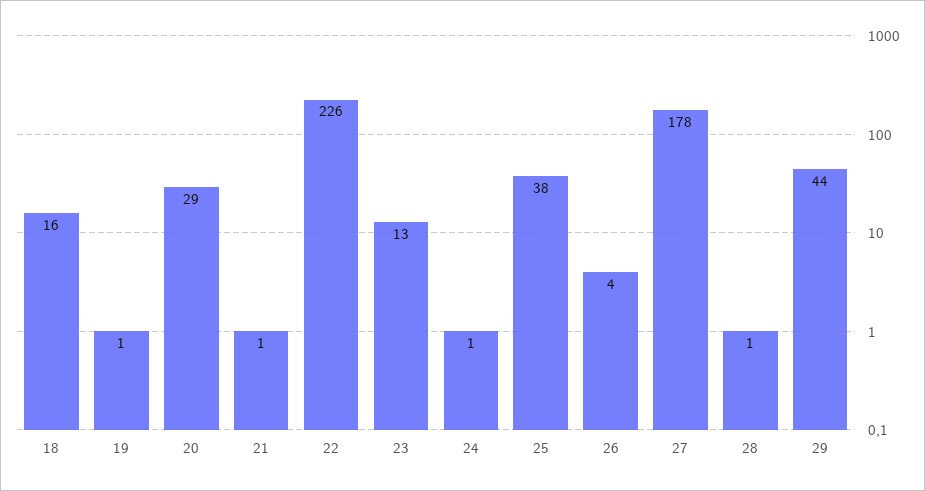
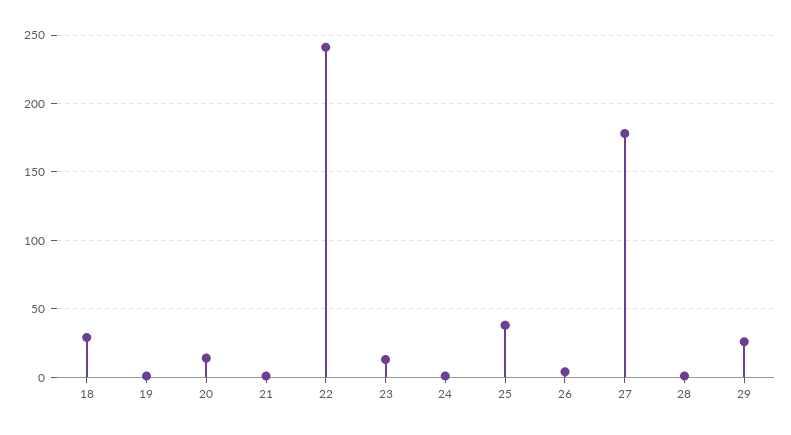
  {
-   "18": 16,
+   "18": 30,
    "19": 1,
-   "20": 29,
+   "20": 15,
    "21": 1,
-   "22": 226,
+   "22": 240,
    "23": 13,
    "24": 1,
    "25": 38,
    "26": 4,
    "27": 178,
    "28": 1,
-   "29": 44
+   "29": 25
  }

